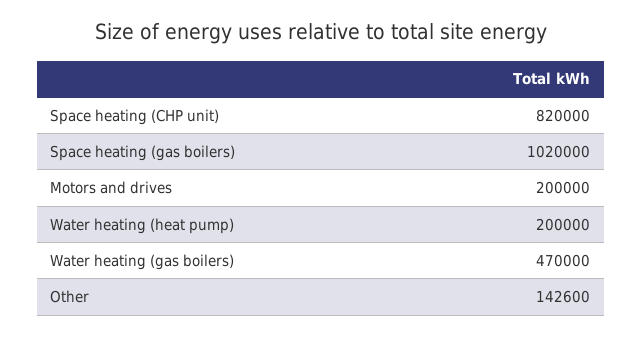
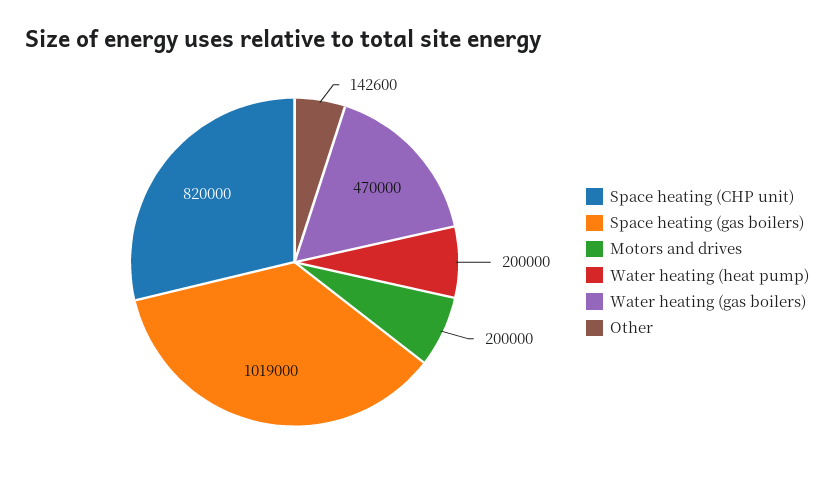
  {
    "Space heating (CHP unit)": 820000,
-   "Space heating (gas boilers)": 1020000,
+   "Space heating (gas boilers)": 1019000,
    "Motors and drives": 200000,
    "Water heating (heat pump)": 200000,
    "Water heating (gas boilers)": 470000,
    "Other": 142600
  }

